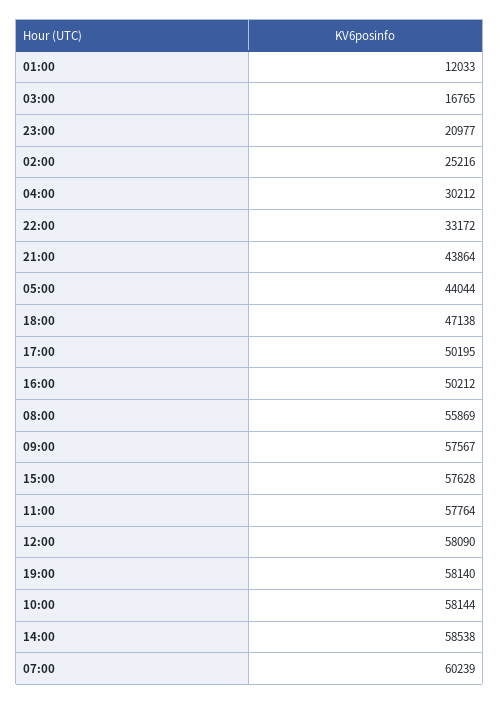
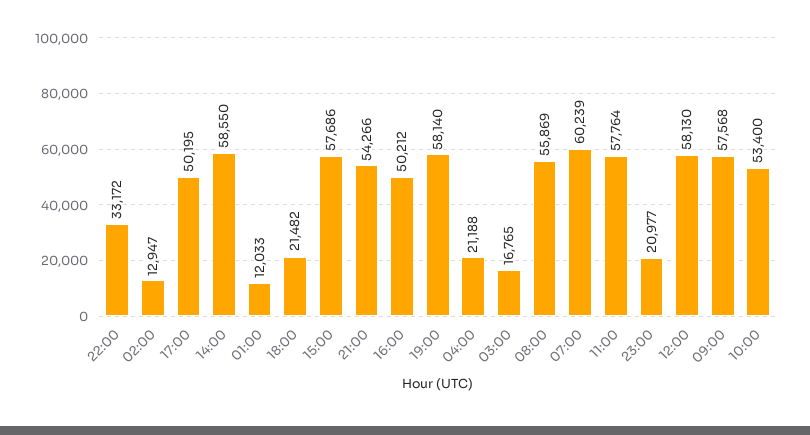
  {
    "01:00": 12033,
    "03:00": 16765,
    "23:00": 20977,
-   "02:00": 25216,
+   "02:00": 12947,
-   "04:00": 30212,
+   "04:00": 21188,
    "22:00": 33172,
-   "21:00": 43864,
+   "21:00": 54266,
-   "05:00": 44044,
-   "18:00": 47138,
+   "18:00": 21482,
    "17:00": 50195,
    "16:00": 50212,
    "08:00": 55869,
-   "09:00": 57567,
+   "09:00": 57568,
-   "15:00": 57628,
+   "15:00": 57686,
    "11:00": 57764,
-   "12:00": 58090,
+   "12:00": 58130,
    "19:00": 58140,
-   "10:00": 58144,
+   "10:00": 53400,
-   "14:00": 58538,
+   "14:00": 58550,
    "07:00": 60239
  }

